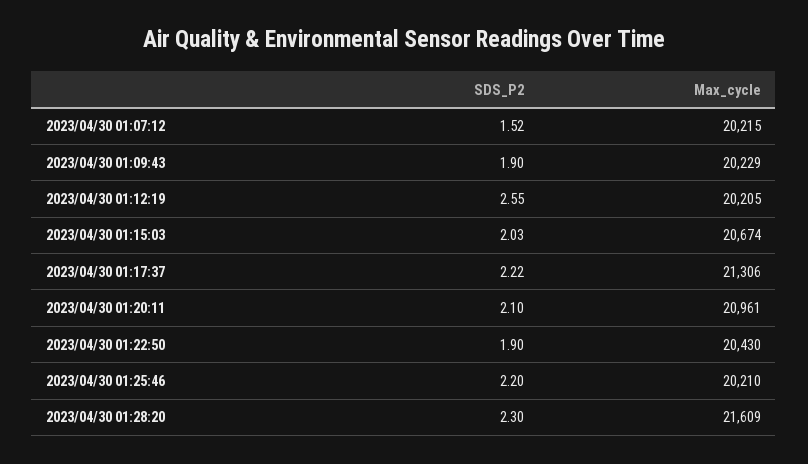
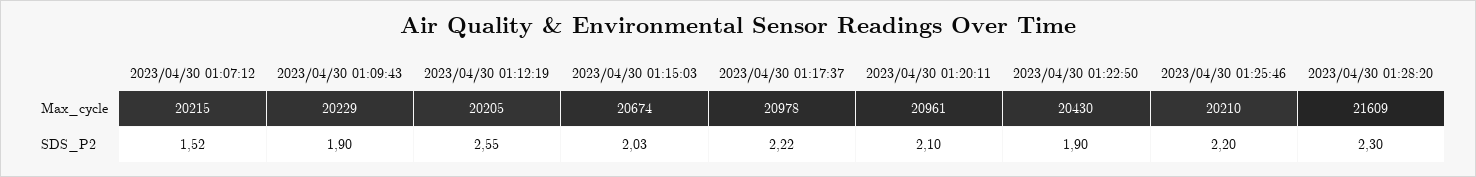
  {
    "SDS_P2": {
      "2023/04/30 01:07:12": 1.52,
      "2023/04/30 01:09:43": 1.9,
      "2023/04/30 01:12:19": 2.55,
      "2023/04/30 01:15:03": 2.03,
      "2023/04/30 01:17:37": 2.22,
      "2023/04/30 01:20:11": 2.1,
      "2023/04/30 01:22:50": 1.9,
      "2023/04/30 01:25:46": 2.2,
      "2023/04/30 01:28:20": 2.3
    },
    "Max_cycle": {
      "2023/04/30 01:07:12": 20215,
      "2023/04/30 01:09:43": 20229,
      "2023/04/30 01:12:19": 20205,
      "2023/04/30 01:15:03": 20674,
-     "2023/04/30 01:17:37": 21306,
+     "2023/04/30 01:17:37": 20978,
      "2023/04/30 01:20:11": 20961,
      "2023/04/30 01:22:50": 20430,
      "2023/04/30 01:25:46": 20210,
      "2023/04/30 01:28:20": 21609
    }
  }

